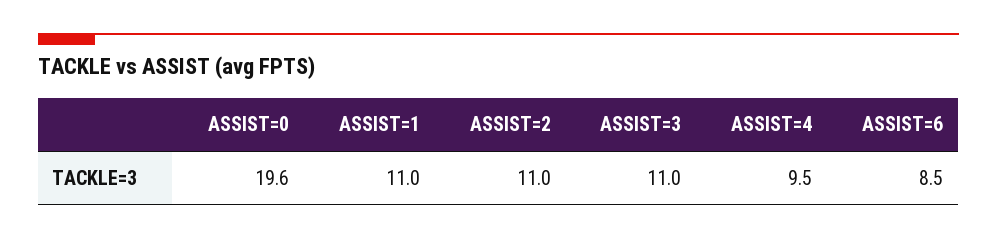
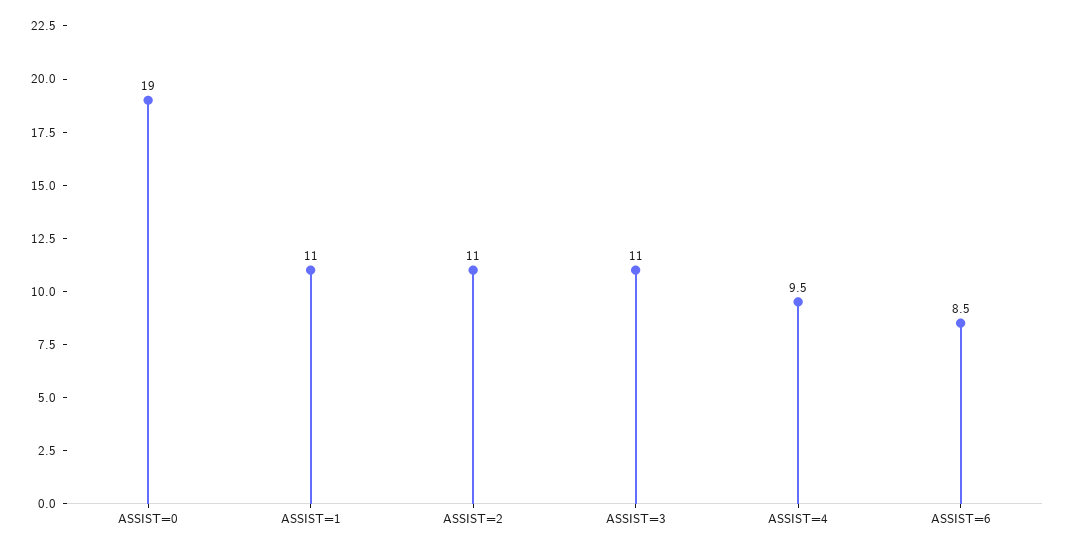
  {
-   "ASSIST=0": 19.6,
+   "ASSIST=0": 19,
    "ASSIST=1": 11,
    "ASSIST=2": 11,
    "ASSIST=3": 11,
    "ASSIST=4": 9.5,
    "ASSIST=6": 8.5
  }

